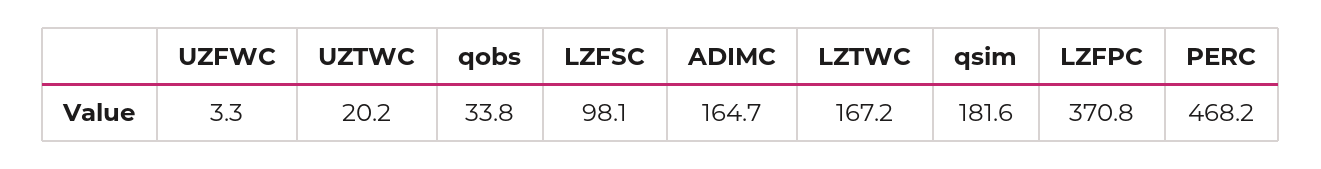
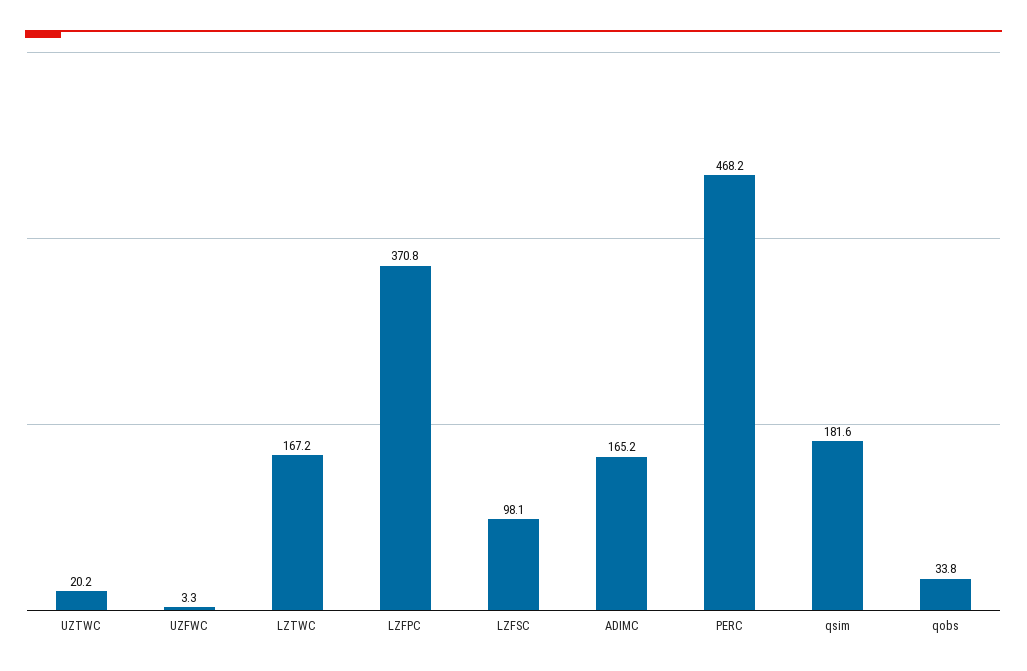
  {
    "UZFWC": 3.3,
    "UZTWC": 20.2,
    "qobs": 33.8,
    "LZFSC": 98.1,
-   "ADIMC": 164.7,
+   "ADIMC": 165.2,
    "LZTWC": 167.2,
    "qsim": 181.6,
    "LZFPC": 370.8,
    "PERC": 468.2
  }

